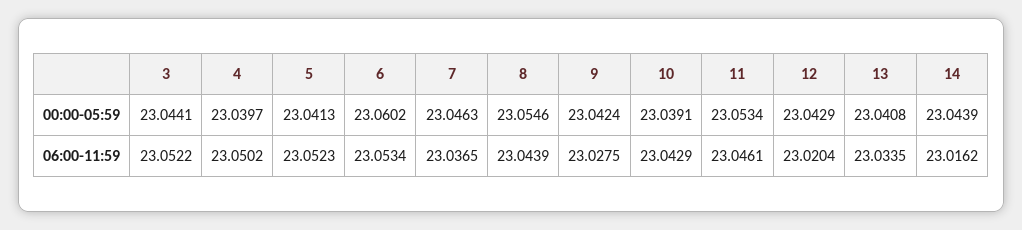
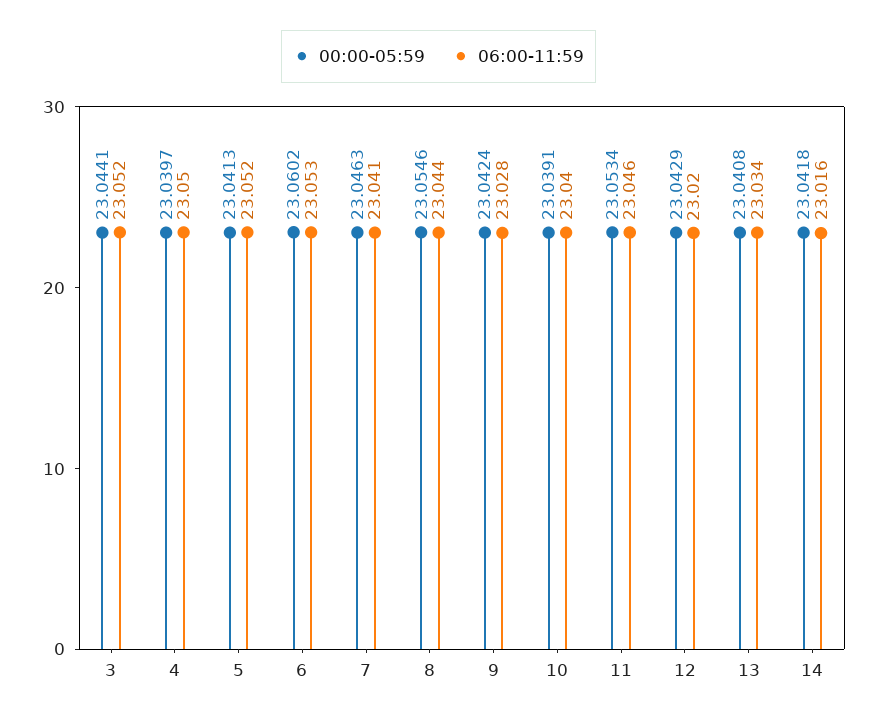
  {
    "00:00-05:59": {
      "3": 23.0441,
      "4": 23.0397,
      "5": 23.0413,
      "6": 23.0602,
      "7": 23.0463,
      "8": 23.0546,
      "9": 23.0424,
      "10": 23.0391,
      "11": 23.0534,
      "12": 23.0429,
      "13": 23.0408,
-     "14": 23.0439
+     "14": 23.0418
    },
    "06:00-11:59": {
      "3": 23.0522,
      "4": 23.0502,
      "5": 23.0523,
      "6": 23.0534,
-     "7": 23.0365,
+     "7": 23.041,
      "8": 23.0439,
      "9": 23.0275,
-     "10": 23.0429,
+     "10": 23.04,
      "11": 23.0461,
      "12": 23.0204,
      "13": 23.0335,
      "14": 23.0162
    }
  }

